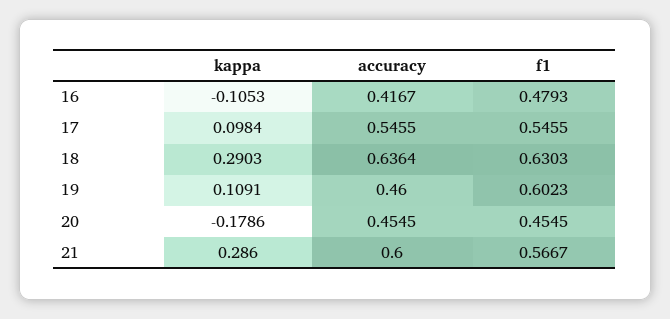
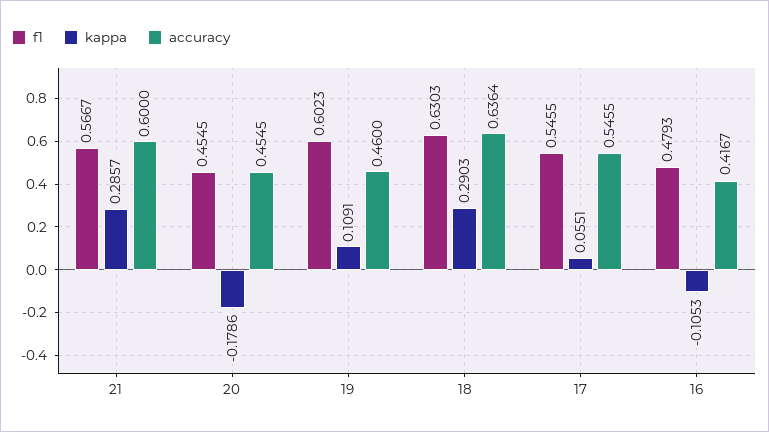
  {
    "kappa": {
      "16": -0.1053,
-     "17": 0.0984,
+     "17": 0.0551,
      "18": 0.2903,
      "19": 0.1091,
      "20": -0.1786,
-     "21": 0.286
+     "21": 0.2857
    },
    "accuracy": {
      "16": 0.4167,
      "17": 0.5455,
      "18": 0.6364,
      "19": 0.46,
      "20": 0.4545,
      "21": 0.6
    },
    "f1": {
      "16": 0.4793,
      "17": 0.5455,
      "18": 0.6303,
      "19": 0.6023,
      "20": 0.4545,
      "21": 0.5667
    }
  }

